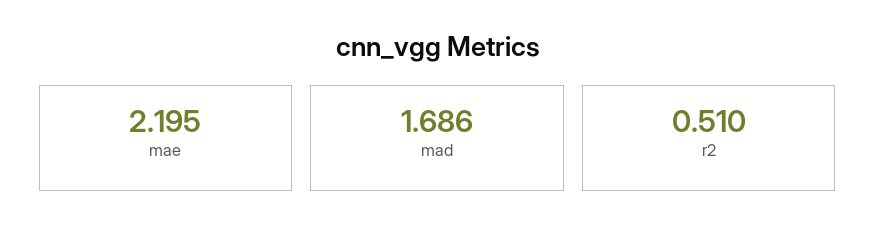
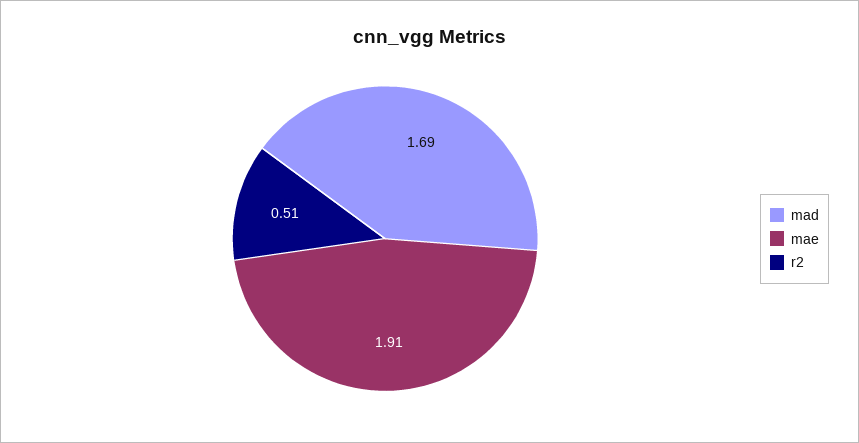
  {
-   "mae": 2.195,
+   "mae": 1.91,
    "mad": 1.686,
    "r2": 0.51
  }

